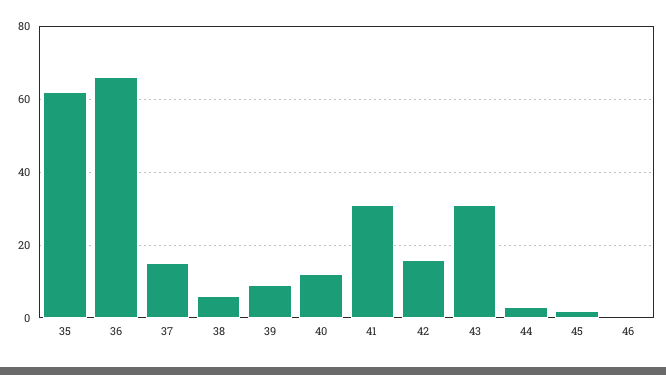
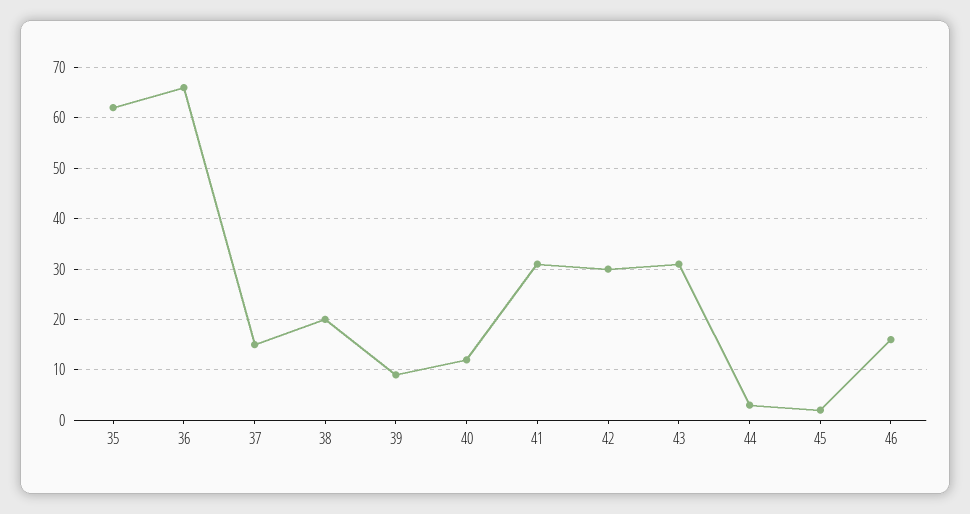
  {
    "35": 60,
    "36": 65,
    "37": 15,
-   "38": 5,
+   "38": 20,
    "39": 10,
    "40": 10,
    "41": 30,
-   "42": 15,
+   "42": 30,
    "43": 30,
    "44": 5,
    "45": 0,
-   "46": 0
+   "46": 15
  }

